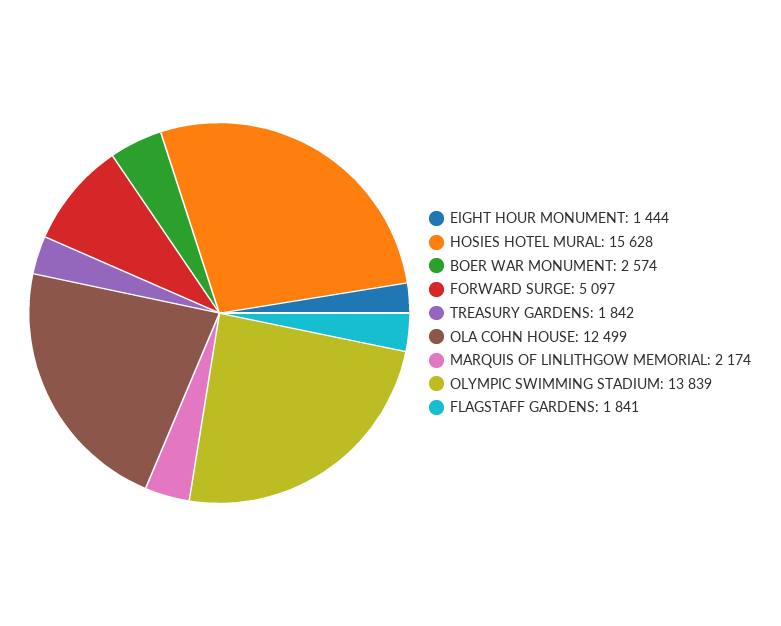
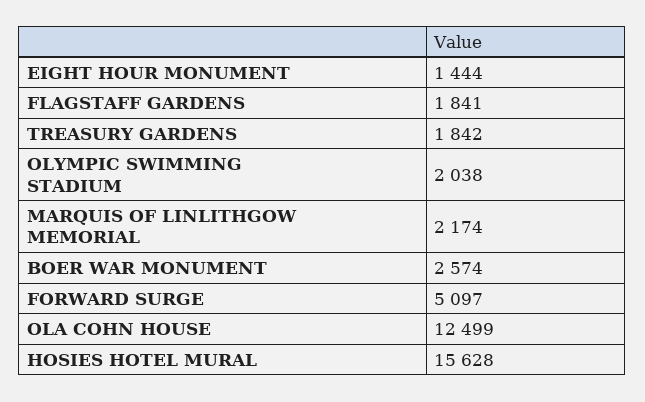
  {
    "EIGHT HOUR MONUMENT": 1444,
    "HOSIES HOTEL MURAL": 15628,
    "BOER WAR MONUMENT": 2574,
    "FORWARD SURGE": 5097,
    "TREASURY GARDENS": 1842,
    "OLA COHN HOUSE": 12499,
    "MARQUIS OF LINLITHGOW MEMORIAL": 2174,
-   "OLYMPIC SWIMMING STADIUM": 13839,
+   "OLYMPIC SWIMMING STADIUM": 2038,
    "FLAGSTAFF GARDENS": 1841
  }

